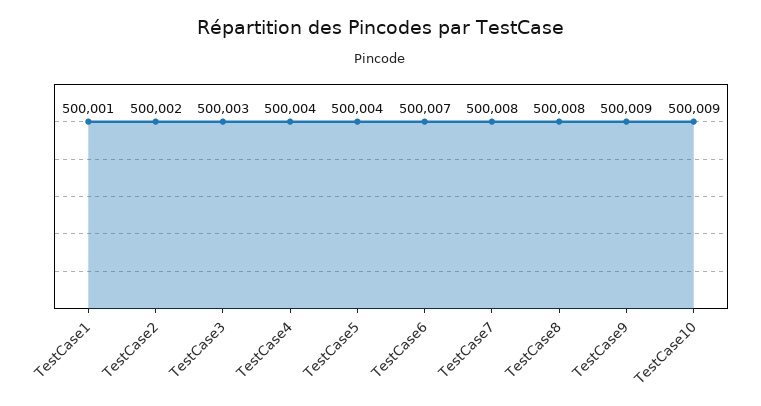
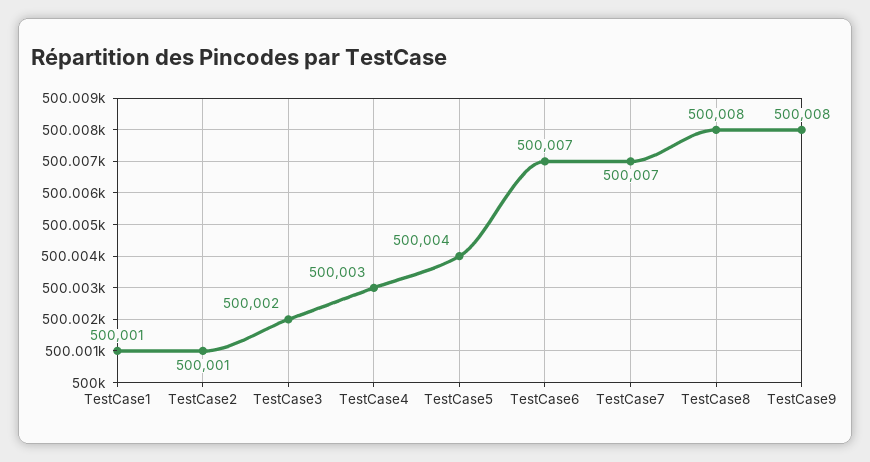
  {
    "TestCase1": 500001,
-   "TestCase2": 500002,
+   "TestCase2": 500001,
-   "TestCase3": 500003,
+   "TestCase3": 500002,
-   "TestCase4": 500004,
+   "TestCase4": 500003,
    "TestCase5": 500004,
    "TestCase6": 500007,
-   "TestCase7": 500008,
+   "TestCase7": 500007,
    "TestCase8": 500008,
-   "TestCase9": 500009,
+   "TestCase9": 500008
-   "TestCase10": 500009
  }

